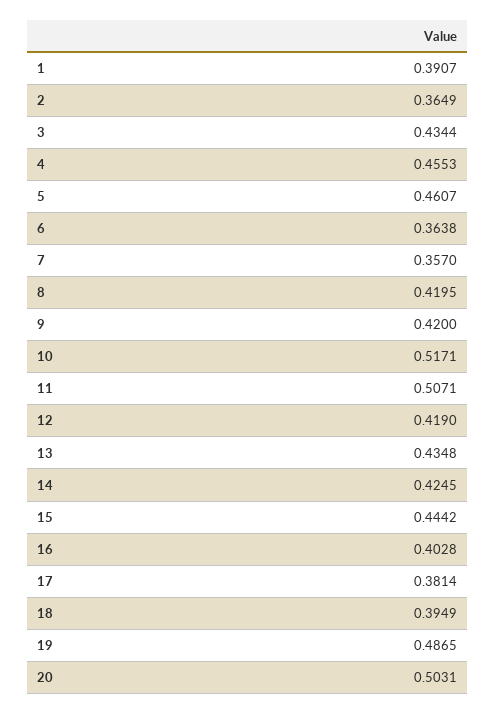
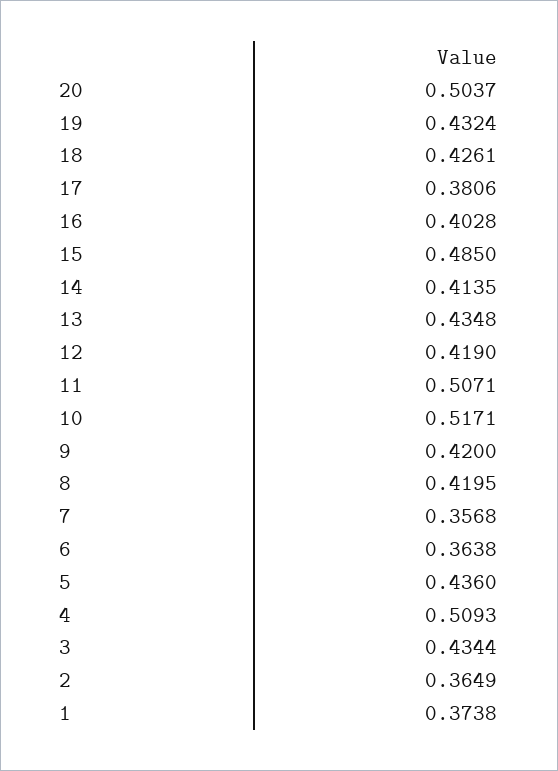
  {
-   "1": 0.3907,
+   "1": 0.3738,
    "2": 0.3649,
    "3": 0.4344,
-   "4": 0.4553,
+   "4": 0.5093,
-   "5": 0.4607,
+   "5": 0.436,
    "6": 0.3638,
-   "7": 0.357,
+   "7": 0.3568,
    "8": 0.4195,
    "9": 0.42,
    "10": 0.5171,
    "11": 0.5071,
    "12": 0.419,
    "13": 0.4348,
-   "14": 0.4245,
+   "14": 0.4135,
-   "15": 0.4442,
+   "15": 0.485,
    "16": 0.4028,
-   "17": 0.3814,
+   "17": 0.3806,
-   "18": 0.3949,
+   "18": 0.4261,
-   "19": 0.4865,
+   "19": 0.4324,
-   "20": 0.5031
+   "20": 0.5037
  }

